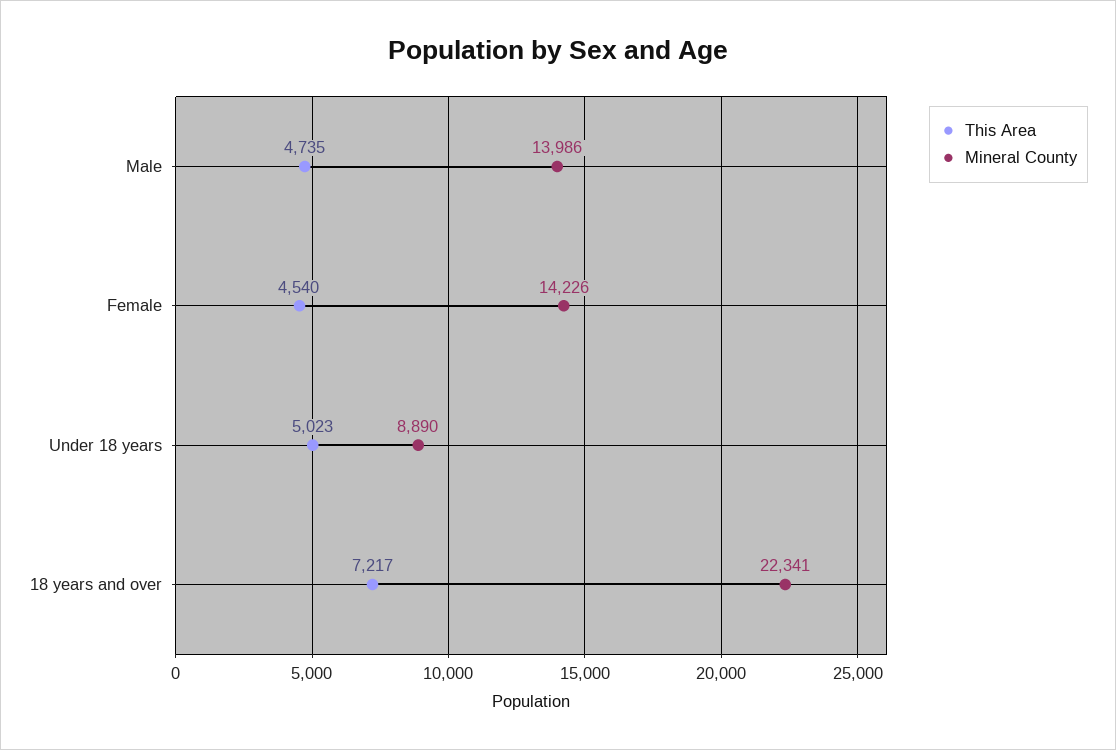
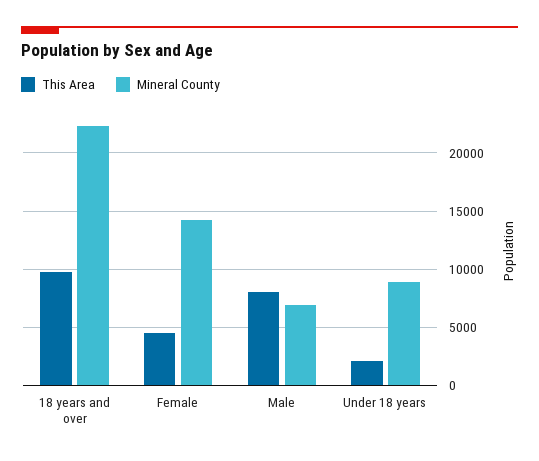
  {
    "This Area": {
-     "Male": 4735,
+     "Male": 8000,
      "Female": 4540,
-     "Under 18 years": 5023,
+     "Under 18 years": 2000,
-     "18 years and over": 7217
+     "18 years and over": 10000
    },
    "Mineral County": {
-     "Male": 13986,
+     "Male": 7000,
      "Female": 14226,
      "Under 18 years": 8890,
      "18 years and over": 22341
    }
  }

